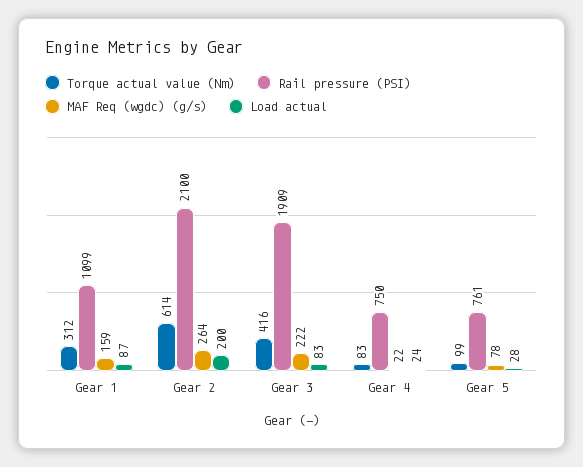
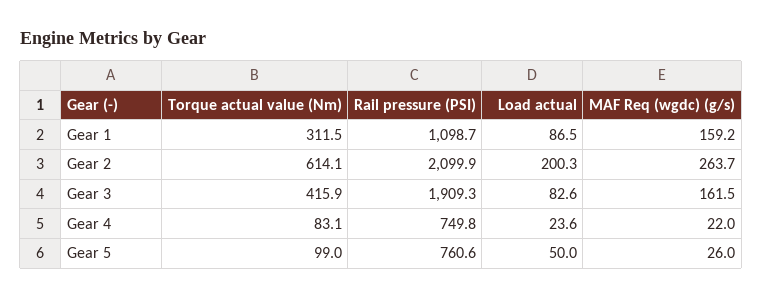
  {
    "Torque actual value (Nm)": {
      "Gear 1": 311.5,
      "Gear 2": 614.1,
      "Gear 3": 415.9,
      "Gear 4": 83.1,
      "Gear 5": 99
    },
    "Rail pressure (PSI)": {
      "Gear 1": 1098.7,
      "Gear 2": 2099.9,
      "Gear 3": 1909.3,
      "Gear 4": 749.8,
      "Gear 5": 760.6
    },
    "MAF Req (wgdc) (g/s)": {
      "Gear 1": 159.2,
      "Gear 2": 263.7,
-     "Gear 3": 222,
+     "Gear 3": 161.5,
      "Gear 4": 22,
-     "Gear 5": 78
+     "Gear 5": 26
    },
    "Load actual": {
      "Gear 1": 86.5,
      "Gear 2": 200.3,
      "Gear 3": 82.6,
      "Gear 4": 23.6,
-     "Gear 5": 28
+     "Gear 5": 50
    }
  }

